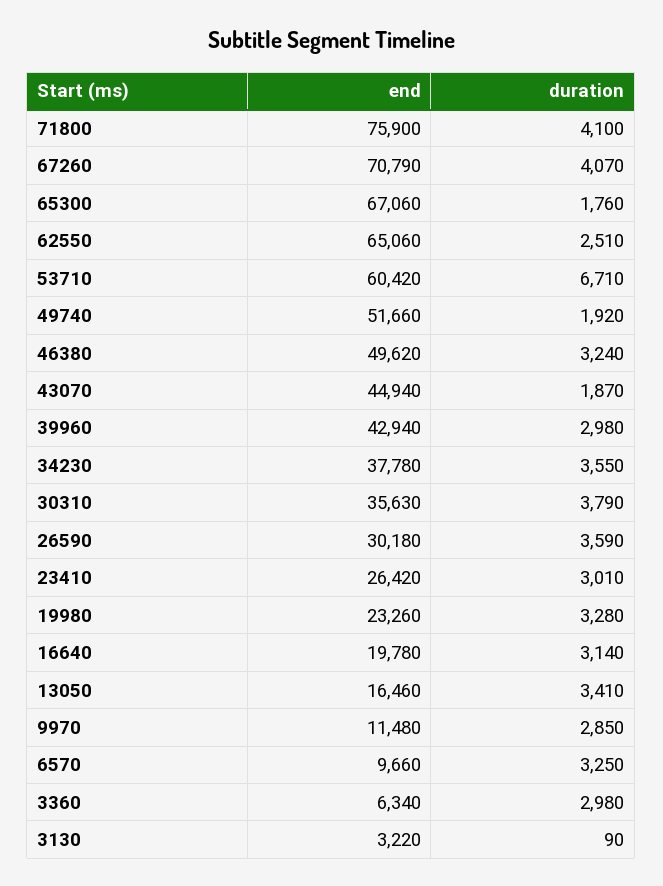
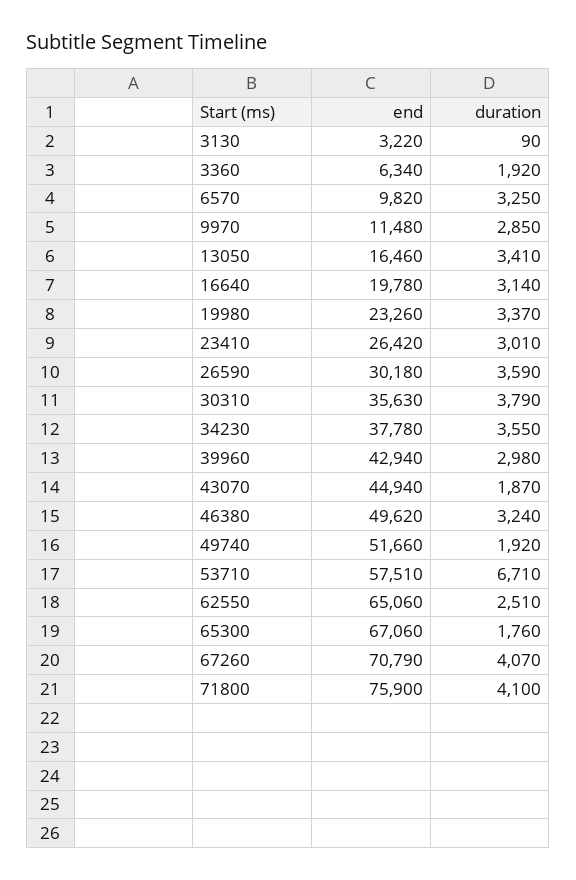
  {
    "end": {
      "71800": 75900,
      "67260": 70790,
      "65300": 67060,
      "62550": 65060,
-     "53710": 60420,
+     "53710": 57510,
      "49740": 51660,
      "46380": 49620,
      "43070": 44940,
      "39960": 42940,
      "34230": 37780,
      "30310": 35630,
      "26590": 30180,
      "23410": 26420,
      "19980": 23260,
      "16640": 19780,
      "13050": 16460,
      "9970": 11480,
-     "6570": 9660,
+     "6570": 9820,
      "3360": 6340,
      "3130": 3220
    },
    "duration": {
      "71800": 4100,
      "67260": 4070,
      "65300": 1760,
      "62550": 2510,
      "53710": 6710,
      "49740": 1920,
      "46380": 3240,
      "43070": 1870,
      "39960": 2980,
      "34230": 3550,
      "30310": 3790,
      "26590": 3590,
      "23410": 3010,
-     "19980": 3280,
+     "19980": 3370,
      "16640": 3140,
      "13050": 3410,
      "9970": 2850,
      "6570": 3250,
-     "3360": 2980,
+     "3360": 1920,
      "3130": 90
    }
  }

